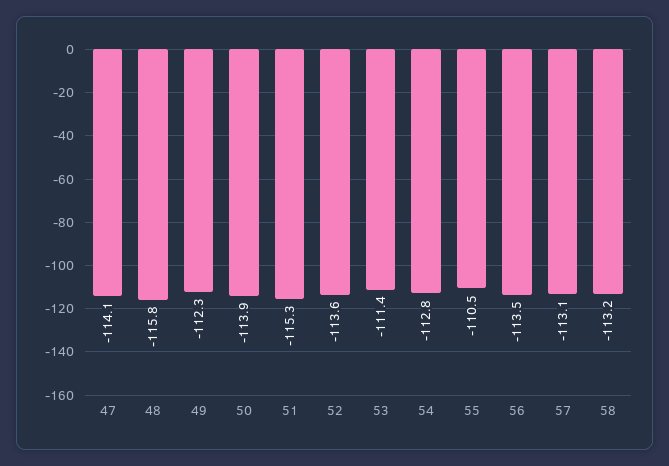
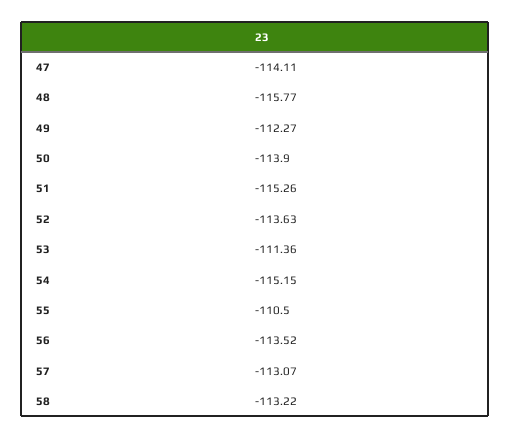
  {
    "47": -114.11,
    "48": -115.77,
    "49": -112.27,
    "50": -113.9,
    "51": -115.26,
    "52": -113.63,
    "53": -111.36,
-   "54": -112.8,
+   "54": -115.15,
    "55": -110.5,
    "56": -113.52,
    "57": -113.07,
    "58": -113.22
  }

